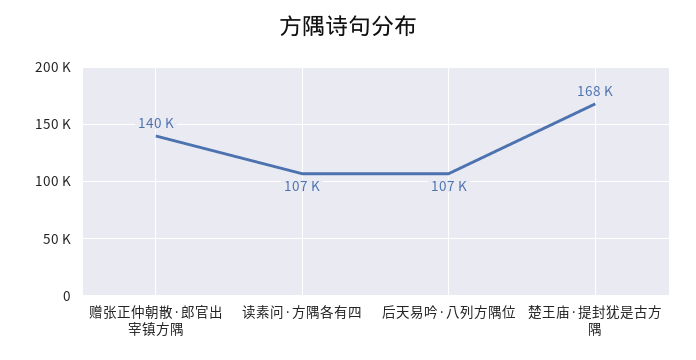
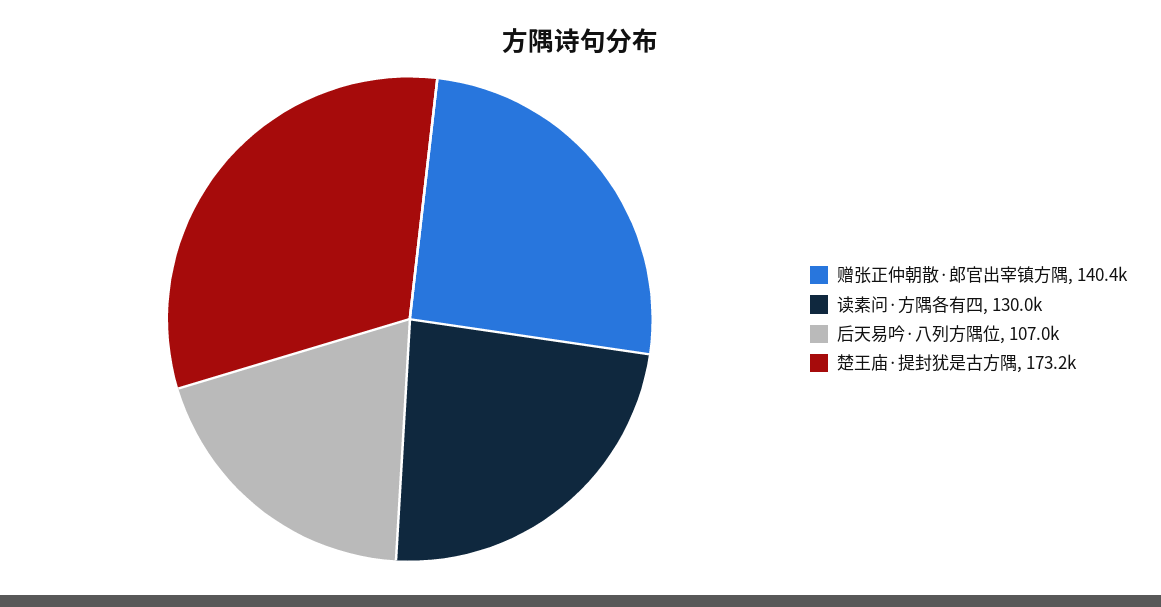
  {
    "赠张正仲朝散·郎官出宰镇方隅": 140400,
-   "读素问·方隅各有四": 107000,
+   "读素问·方隅各有四": 130000,
    "后天易吟·八列方隅位": 107000,
-   "楚王庙·提封犹是古方隅": 168000
+   "楚王庙·提封犹是古方隅": 173200
  }

